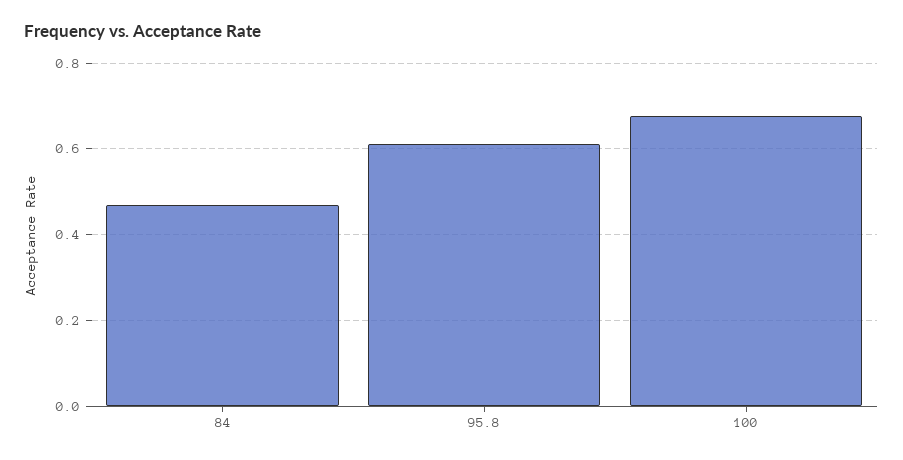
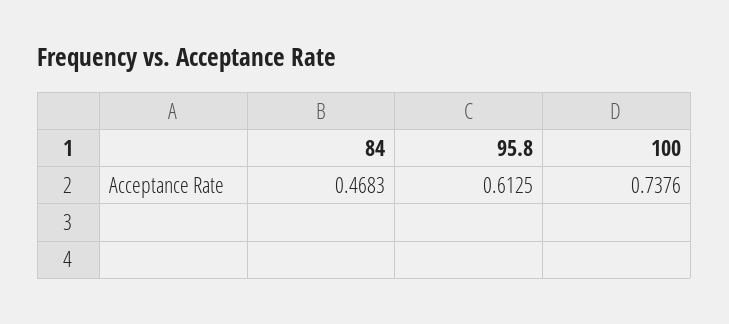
  {
    "84": 0.4683,
    "95.8": 0.6125,
-   "100": 0.68
+   "100": 0.7376
  }

